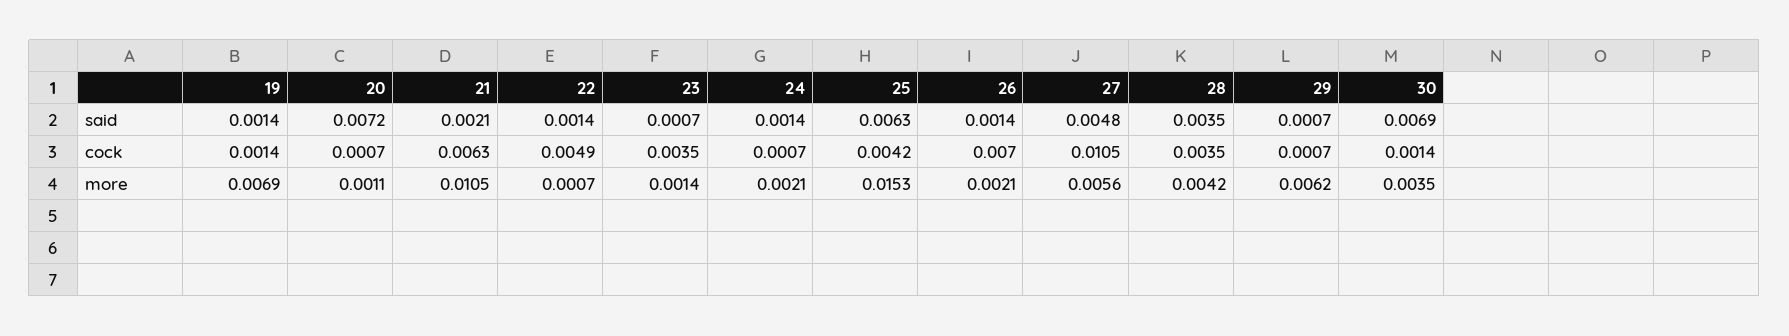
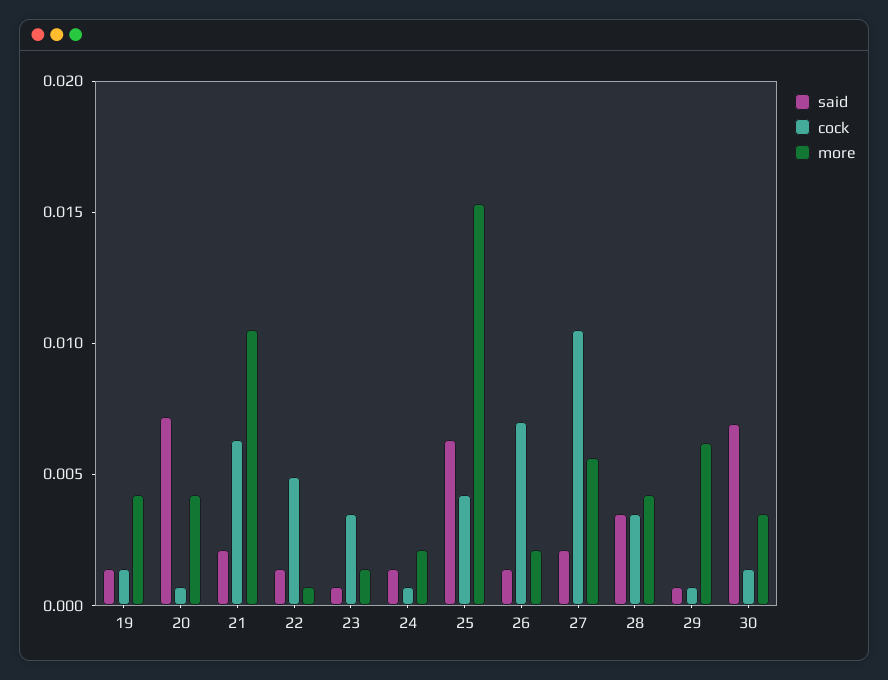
  {
    "said": {
      "19": 0.0014,
      "20": 0.0072,
      "21": 0.0021,
      "22": 0.0014,
      "23": 0.0007,
      "24": 0.0014,
      "25": 0.0063,
      "26": 0.0014,
-     "27": 0.0048,
+     "27": 0.002,
      "28": 0.0035,
      "29": 0.0007,
      "30": 0.0069
    },
    "cock": {
      "19": 0.0014,
      "20": 0.0007,
      "21": 0.0063,
      "22": 0.0049,
      "23": 0.0035,
      "24": 0.0007,
      "25": 0.0042,
      "26": 0.007,
      "27": 0.0105,
      "28": 0.0035,
      "29": 0.0007,
      "30": 0.0014
    },
    "more": {
-     "19": 0.0069,
+     "19": 0.004,
-     "20": 0.0011,
+     "20": 0.004,
      "21": 0.0105,
      "22": 0.0007,
      "23": 0.0014,
      "24": 0.0021,
      "25": 0.0153,
      "26": 0.0021,
      "27": 0.0056,
      "28": 0.0042,
      "29": 0.0062,
      "30": 0.0035
    }
  }

